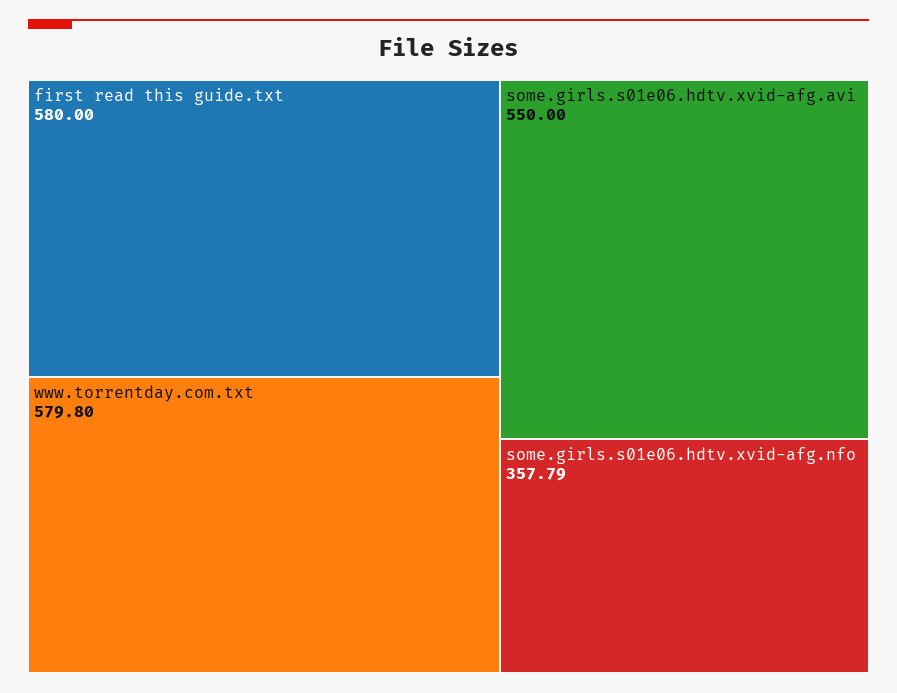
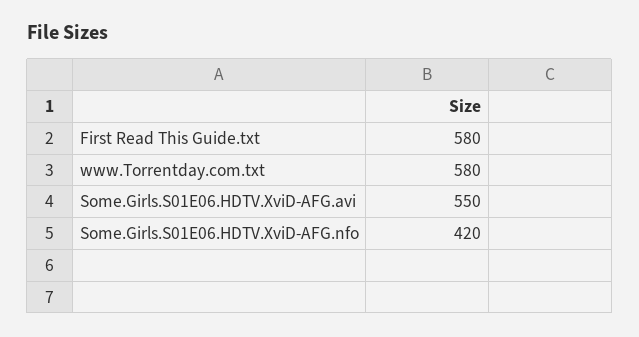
  {
    "first read this guide.txt": 580,
-   "www.torrentday.com.txt": 579.8,
+   "www.torrentday.com.txt": 580,
    "some.girls.s01e06.hdtv.xvid-afg.avi": 550,
-   "some.girls.s01e06.hdtv.xvid-afg.nfo": 357.79
+   "some.girls.s01e06.hdtv.xvid-afg.nfo": 420
  }

